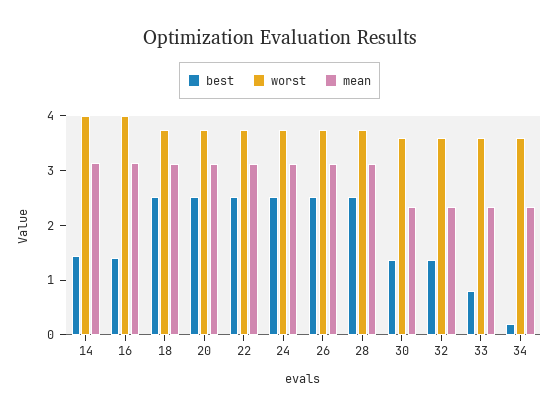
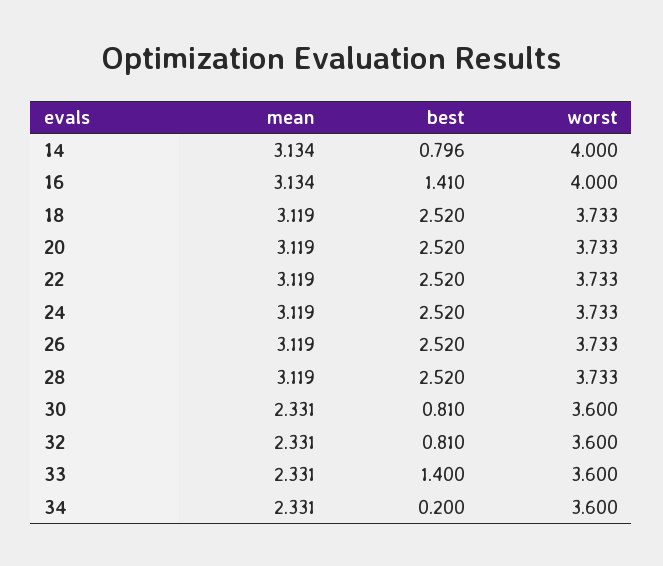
  {
    "best": {
-     "14": 1.4,
+     "14": 0.796,
      "16": 1.41,
      "18": 2.52,
      "20": 2.52,
      "22": 2.52,
      "24": 2.52,
      "26": 2.52,
      "28": 2.52,
-     "30": 1.4,
+     "30": 0.81,
-     "32": 1.4,
+     "32": 0.81,
-     "33": 0.8,
+     "33": 1.4,
      "34": 0.2
    },
    "worst": {
      "14": 4,
      "16": 4,
      "18": 3.733,
      "20": 3.733,
      "22": 3.733,
      "24": 3.733,
      "26": 3.733,
      "28": 3.733,
      "30": 3.6,
      "32": 3.6,
      "33": 3.6,
      "34": 3.6
    },
    "mean": {
      "14": 3.134,
      "16": 3.134,
      "18": 3.119,
      "20": 3.119,
      "22": 3.119,
      "24": 3.119,
      "26": 3.119,
      "28": 3.119,
      "30": 2.331,
      "32": 2.331,
      "33": 2.331,
      "34": 2.331
    }
  }

